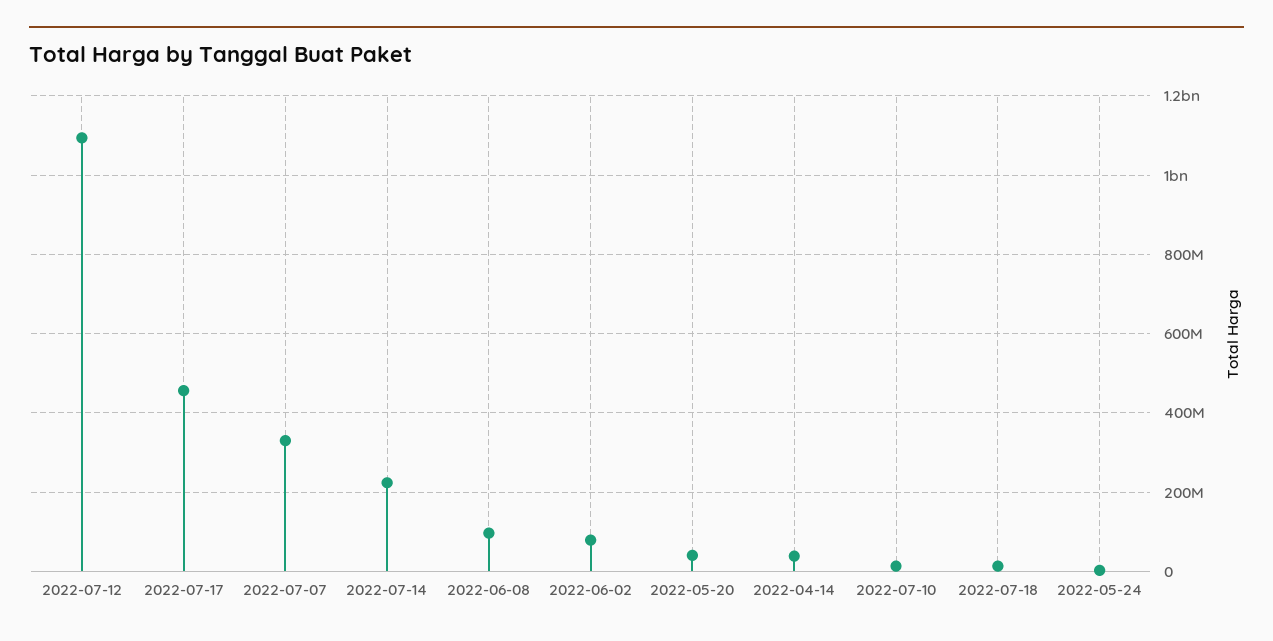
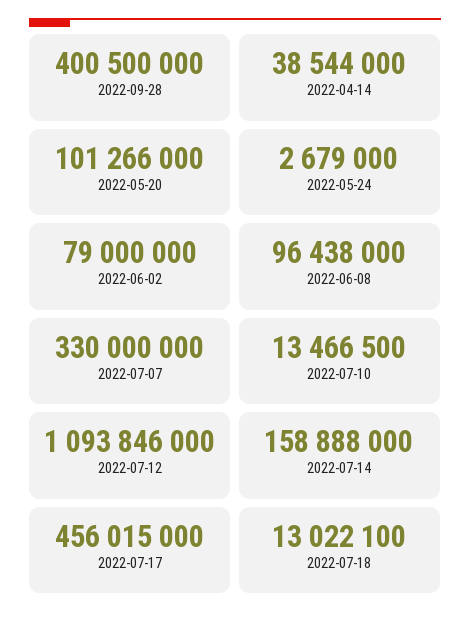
  {
    "2022-07-12": 1093846000,
    "2022-07-17": 456015000,
    "2022-07-07": 330000000,
-   "2022-07-14": 220000000,
+   "2022-07-14": 158888000,
    "2022-06-08": 96438000,
    "2022-06-02": 79000000,
-   "2022-05-20": 40000000,
+   "2022-05-20": 101266000,
    "2022-04-14": 38544000,
    "2022-07-10": 13466500,
    "2022-07-18": 13022100,
-   "2022-05-24": 2679000
+   "2022-05-24": 2679000,
+   "2022-09-28": 400500000
  }

